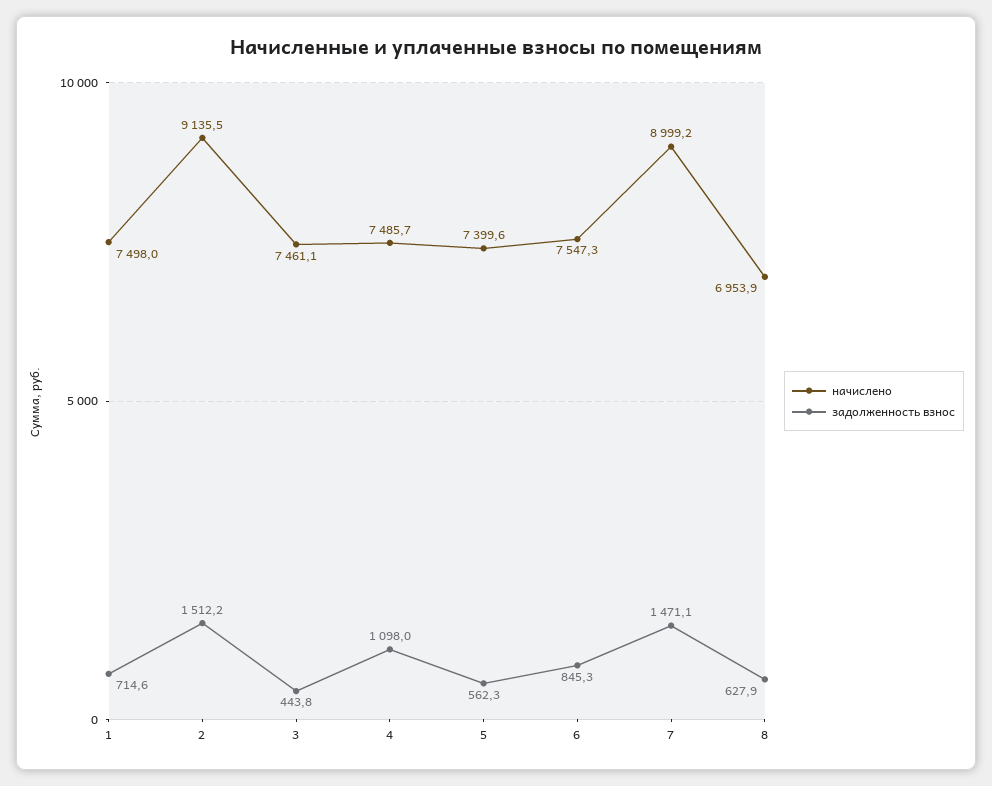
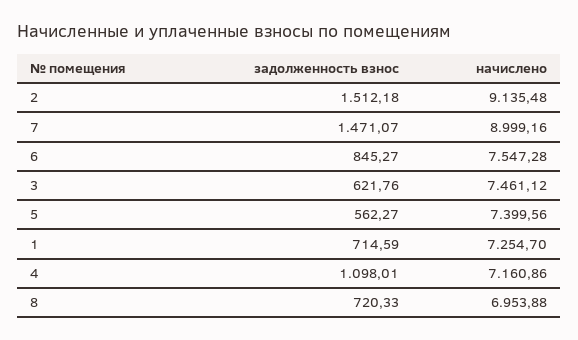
  {
    "начислено": {
-     "1": 7498,
+     "1": 7254.7,
      "2": 9135.48,
      "3": 7461.12,
-     "4": 7485.7,
+     "4": 7160.86,
      "5": 7399.56,
      "6": 7547.28,
      "7": 8999.16,
      "8": 6953.88
    },
    "задолженность взнос": {
      "1": 714.59,
      "2": 1512.18,
-     "3": 443.8,
+     "3": 621.76,
      "4": 1098.01,
      "5": 562.27,
      "6": 845.27,
      "7": 1471.07,
-     "8": 627.9
+     "8": 720.33
    }
  }

